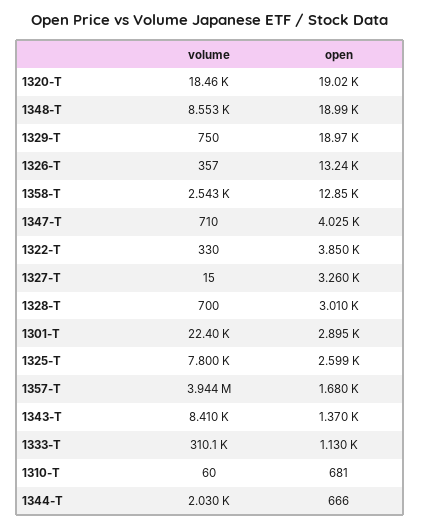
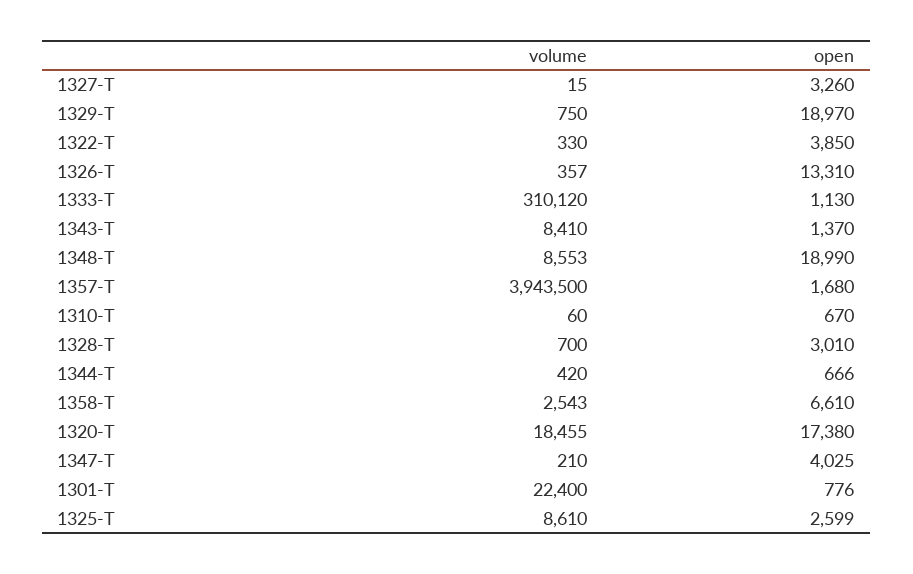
  {
    "volume": {
      "1320-T": 18455,
      "1348-T": 8553,
      "1329-T": 750,
      "1326-T": 357,
      "1358-T": 2543,
-     "1347-T": 710,
+     "1347-T": 210,
      "1322-T": 330,
      "1327-T": 15,
      "1328-T": 700,
      "1301-T": 22400,
-     "1325-T": 7800,
+     "1325-T": 8610,
      "1357-T": 3943500,
      "1343-T": 8410,
      "1333-T": 310120,
      "1310-T": 60,
-     "1344-T": 2030
+     "1344-T": 420
    },
    "open": {
-     "1320-T": 19020,
+     "1320-T": 17380,
      "1348-T": 18990,
      "1329-T": 18970,
-     "1326-T": 13240,
+     "1326-T": 13310,
-     "1358-T": 12850,
+     "1358-T": 6610,
      "1347-T": 4025,
      "1322-T": 3850,
      "1327-T": 3260,
      "1328-T": 3010,
-     "1301-T": 2895,
+     "1301-T": 776,
      "1325-T": 2599,
      "1357-T": 1680,
      "1343-T": 1370,
      "1333-T": 1130,
-     "1310-T": 681,
+     "1310-T": 670,
      "1344-T": 666
    }
  }

